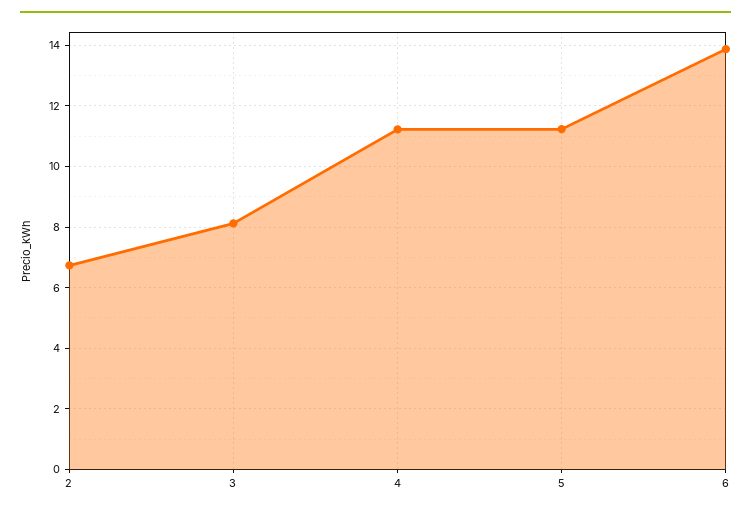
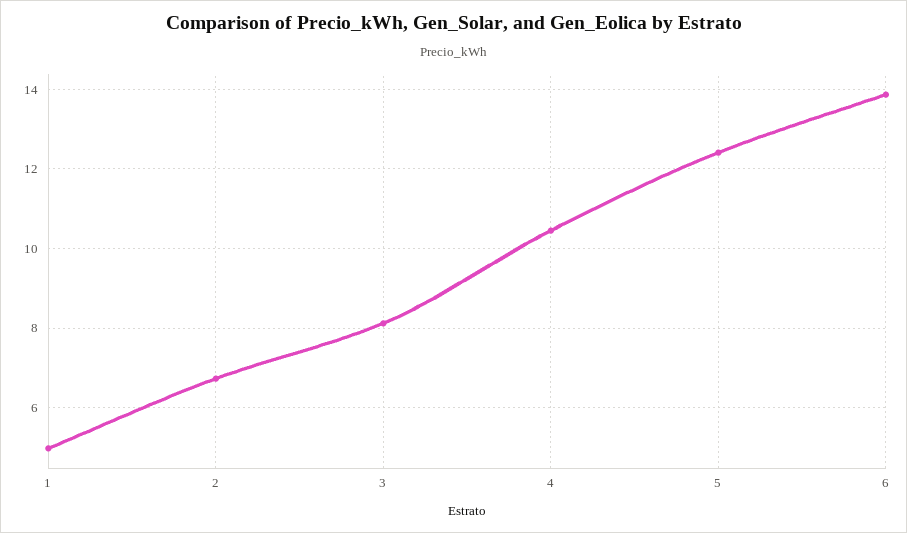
  {
    "2": 6.8,
    "3": 8.2,
-   "4": 11.2,
+   "4": 10.4,
-   "5": 11.2,
+   "5": 12.4,
-   "6": 13.8
+   "6": 13.8,
+   "1": 5
  }

